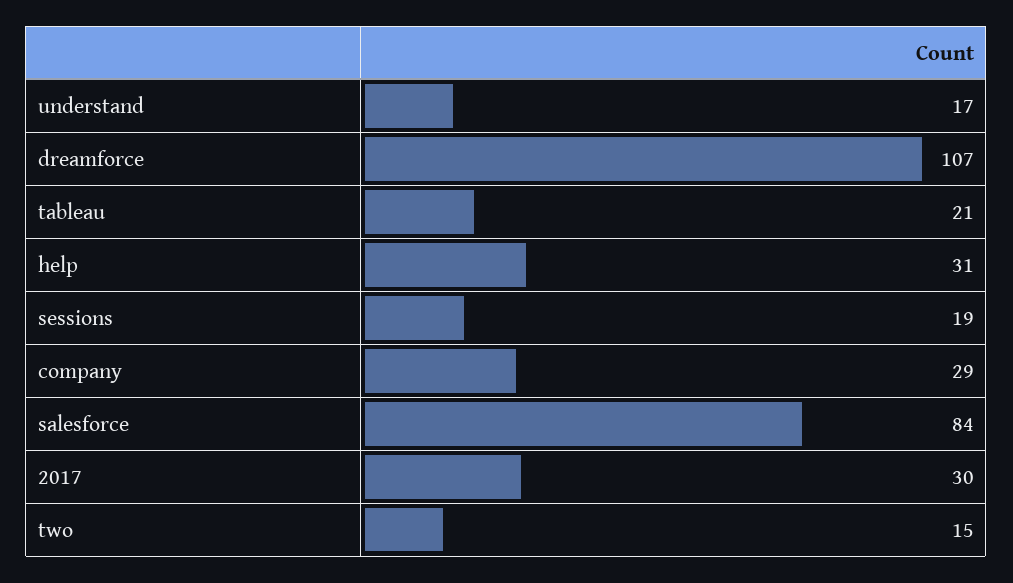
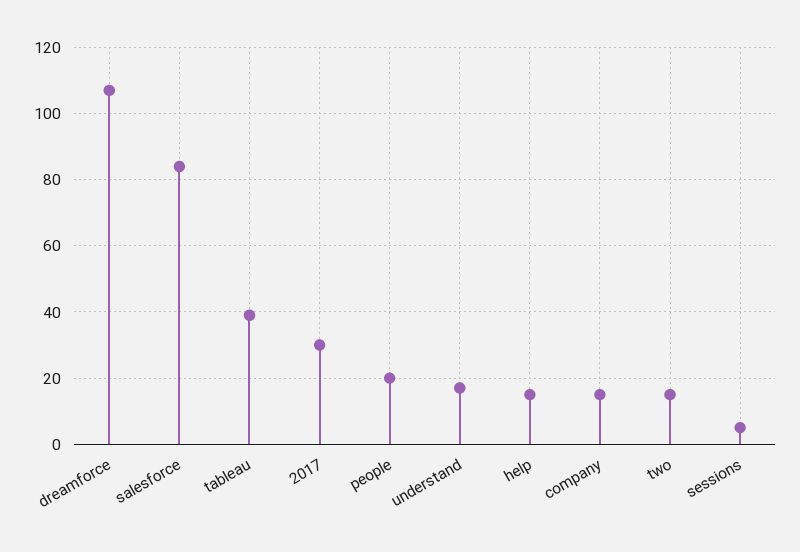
  {
    "understand": 17,
    "dreamforce": 107,
-   "tableau": 21,
+   "tableau": 40,
-   "help": 31,
+   "help": 15,
-   "sessions": 19,
+   "sessions": 5,
-   "company": 29,
+   "company": 15,
    "salesforce": 84,
    "2017": 30,
-   "two": 15
+   "two": 15,
+   "people": 20
  }

